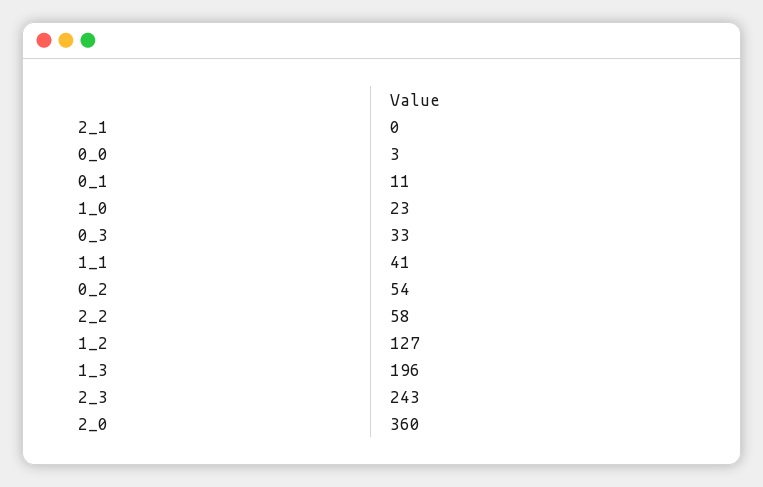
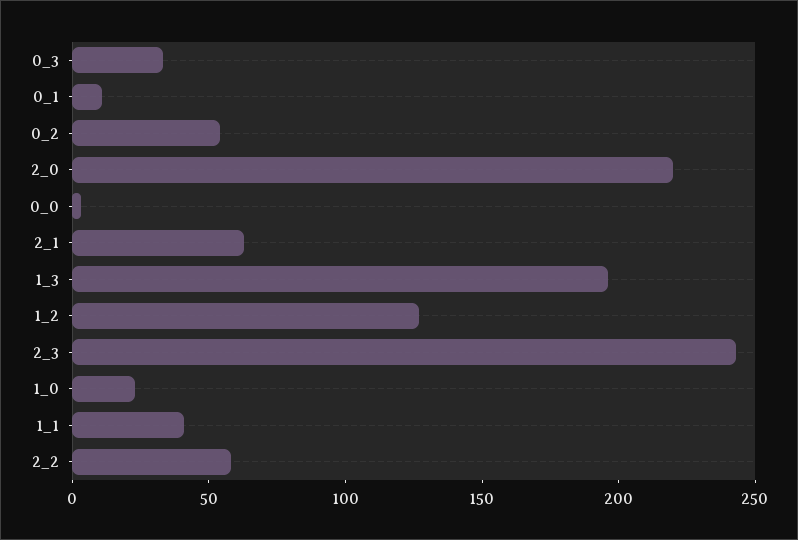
  {
-   "2_1": 0,
+   "2_1": 60,
    "0_0": 3,
    "0_1": 11,
    "1_0": 23,
    "0_3": 33,
    "1_1": 41,
    "0_2": 54,
    "2_2": 58,
    "1_2": 127,
    "1_3": 196,
    "2_3": 243,
-   "2_0": 360
+   "2_0": 220
  }

